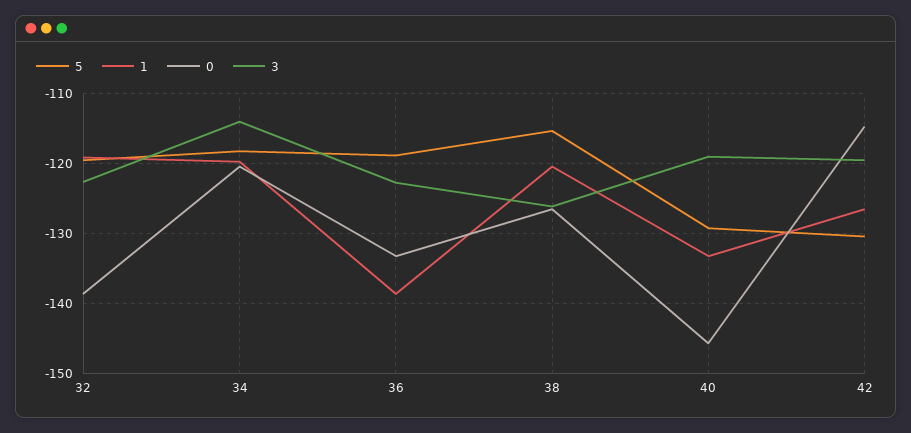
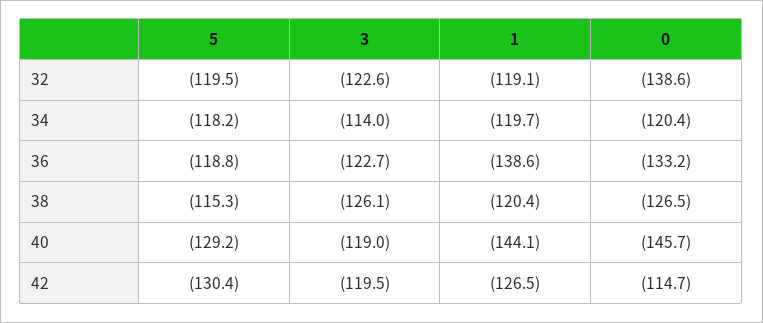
  {
    "5": {
      "32": -119.5,
      "34": -118.2,
      "36": -118.8,
      "38": -115.3,
      "40": -129.2,
      "42": -130.4
    },
    "1": {
      "32": -119.1,
      "34": -119.7,
      "36": -138.6,
      "38": -120.4,
-     "40": -133,
+     "40": -144.1,
      "42": -126.5
    },
    "0": {
      "32": -138.6,
      "34": -120.4,
      "36": -133.2,
      "38": -126.5,
      "40": -145.7,
      "42": -114.7
    },
    "3": {
      "32": -122.6,
      "34": -114,
      "36": -122.7,
      "38": -126.1,
      "40": -119,
      "42": -119.5
    }
  }

